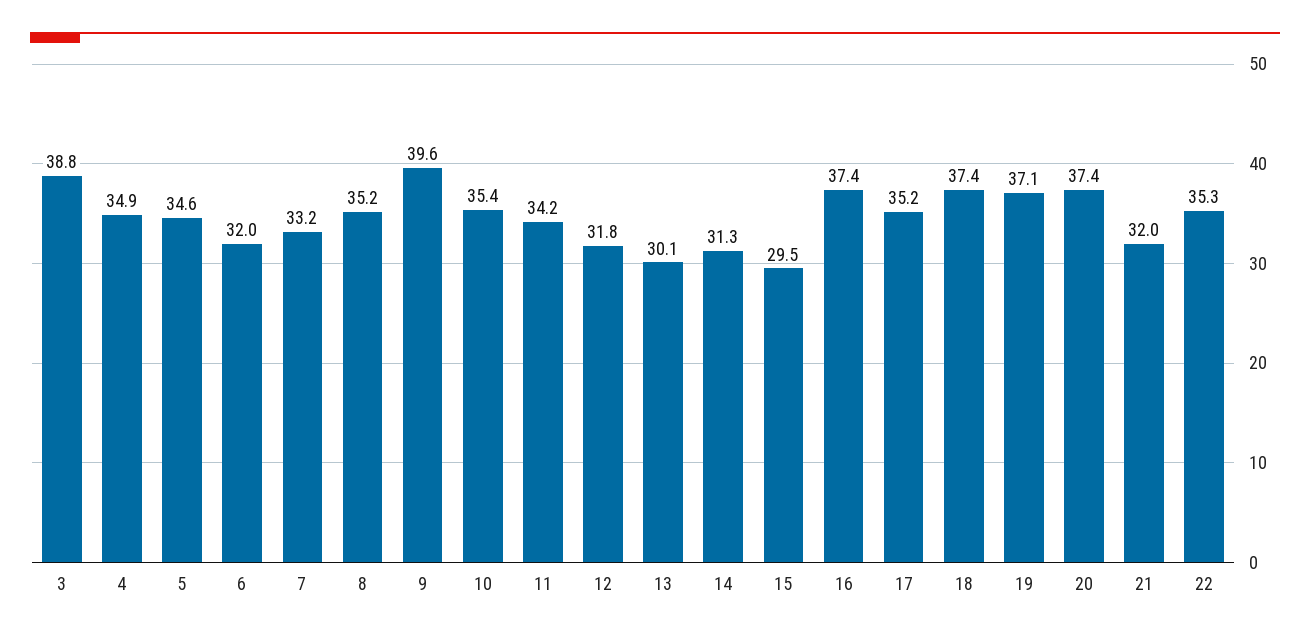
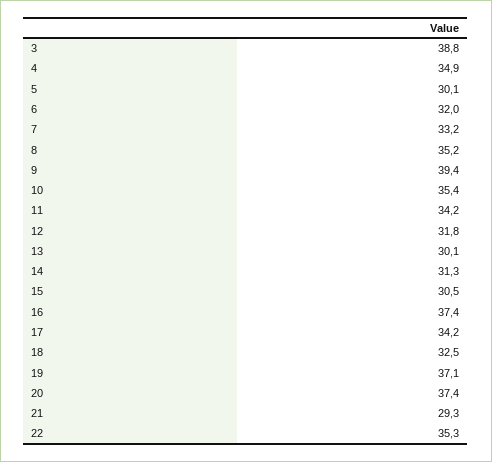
  {
    "3": 38.8,
    "4": 34.9,
-   "5": 34.6,
+   "5": 30.1,
    "6": 32,
    "7": 33.2,
    "8": 35.2,
-   "9": 39.6,
+   "9": 39.4,
    "10": 35.4,
    "11": 34.2,
    "12": 31.8,
    "13": 30.1,
    "14": 31.3,
-   "15": 29.5,
+   "15": 30.5,
    "16": 37.4,
-   "17": 35.2,
+   "17": 34.2,
-   "18": 37.4,
+   "18": 32.5,
    "19": 37.1,
    "20": 37.4,
-   "21": 32,
+   "21": 29.3,
    "22": 35.3
  }

